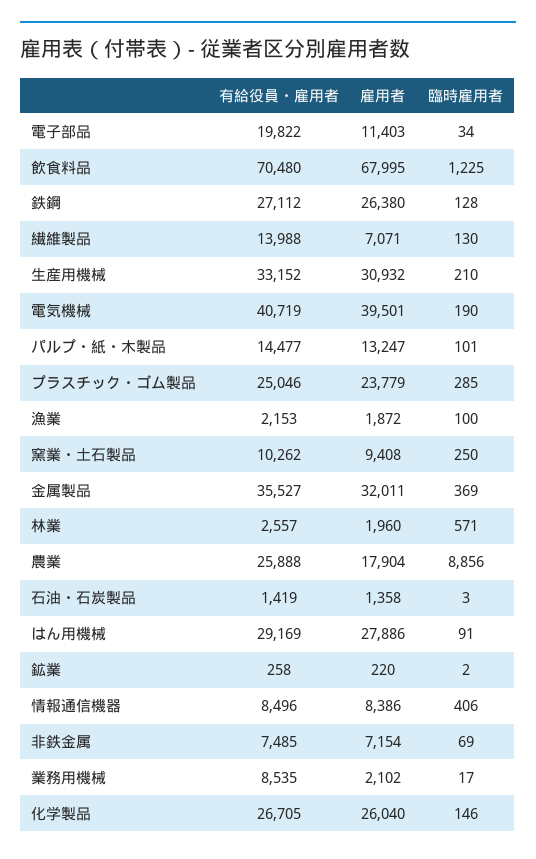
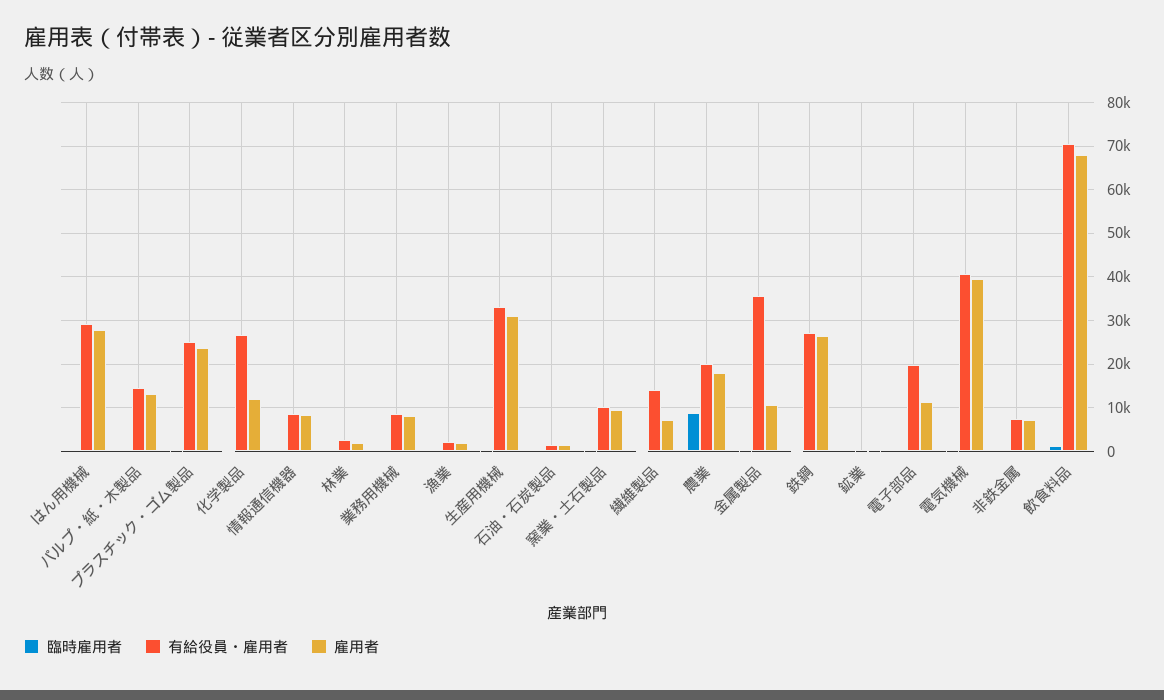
  {
    "有給役員・雇用者": {
      "電子部品": 19822,
      "飲食料品": 70480,
      "鉄鋼": 27112,
      "繊維製品": 13988,
      "生産用機械": 33152,
      "電気機械": 40719,
      "パルプ・紙・木製品": 14477,
      "プラスチック・ゴム製品": 25046,
      "漁業": 2153,
      "窯業・土石製品": 10262,
      "金属製品": 35527,
      "林業": 2557,
-     "農業": 25888,
+     "農業": 20000,
      "石油・石炭製品": 1419,
      "はん用機械": 29169,
      "鉱業": 258,
      "情報通信機器": 8496,
      "非鉄金属": 7485,
      "業務用機械": 8535,
      "化学製品": 26705
    },
    "雇用者": {
      "電子部品": 11403,
      "飲食料品": 67995,
      "鉄鋼": 26380,
      "繊維製品": 7071,
      "生産用機械": 30932,
      "電気機械": 39501,
      "パルプ・紙・木製品": 13247,
      "プラスチック・ゴム製品": 23779,
      "漁業": 1872,
      "窯業・土石製品": 9408,
-     "金属製品": 32011,
+     "金属製品": 10000,
      "林業": 1960,
      "農業": 17904,
      "石油・石炭製品": 1358,
      "はん用機械": 27886,
      "鉱業": 220,
      "情報通信機器": 8386,
      "非鉄金属": 7154,
-     "業務用機械": 2102,
+     "業務用機械": 8000,
-     "化学製品": 26040
+     "化学製品": 12000
    },
    "臨時雇用者": {
      "電子部品": 34,
      "飲食料品": 1225,
      "鉄鋼": 128,
      "繊維製品": 130,
      "生産用機械": 210,
      "電気機械": 190,
      "パルプ・紙・木製品": 101,
      "プラスチック・ゴム製品": 285,
      "漁業": 100,
      "窯業・土石製品": 250,
      "金属製品": 369,
      "林業": 571,
      "農業": 8856,
      "石油・石炭製品": 3,
      "はん用機械": 91,
      "鉱業": 2,
      "情報通信機器": 406,
      "非鉄金属": 69,
      "業務用機械": 17,
      "化学製品": 146
    }
  }

